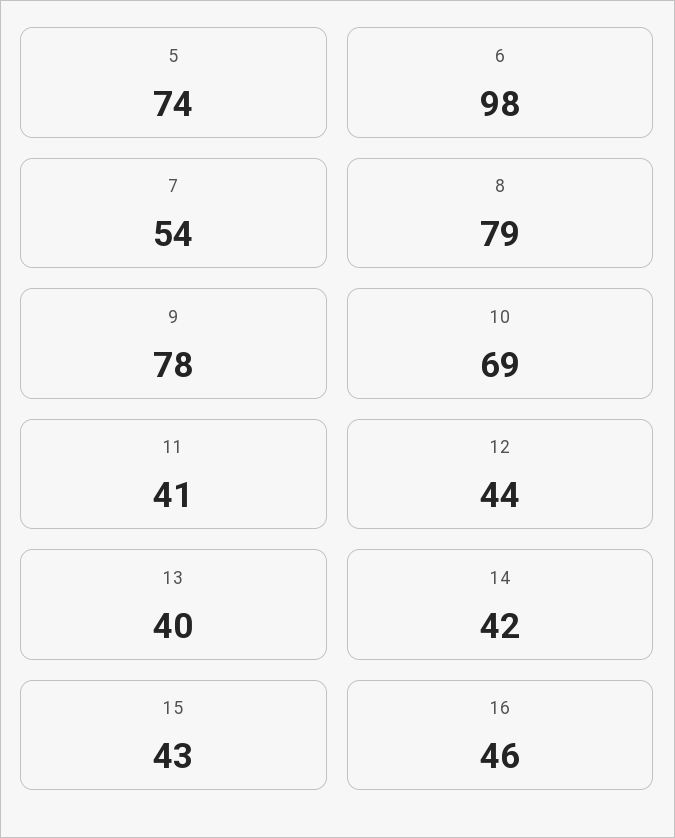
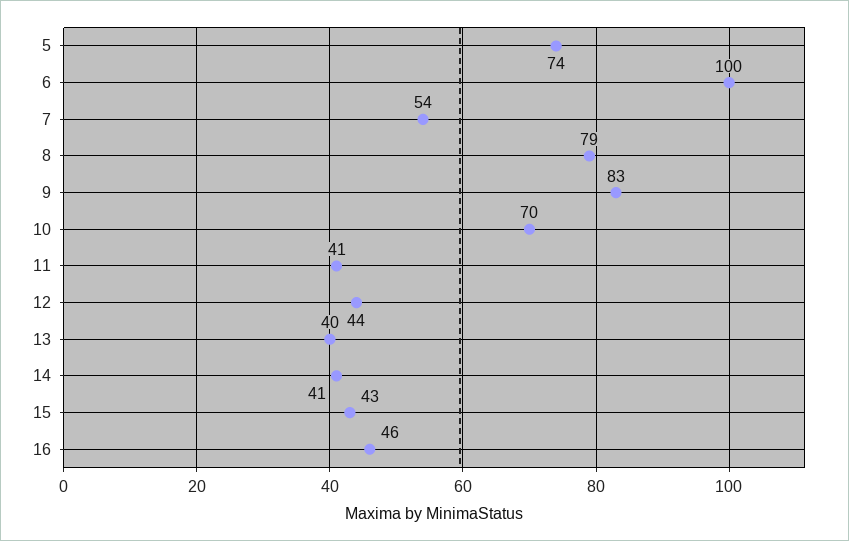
  {
    "5": 74,
-   "6": 98,
+   "6": 100,
    "7": 54,
    "8": 79,
-   "9": 78,
+   "9": 83,
-   "10": 69,
+   "10": 70,
    "11": 41,
    "12": 44,
    "13": 40,
-   "14": 42,
+   "14": 41,
    "15": 43,
    "16": 46
  }

